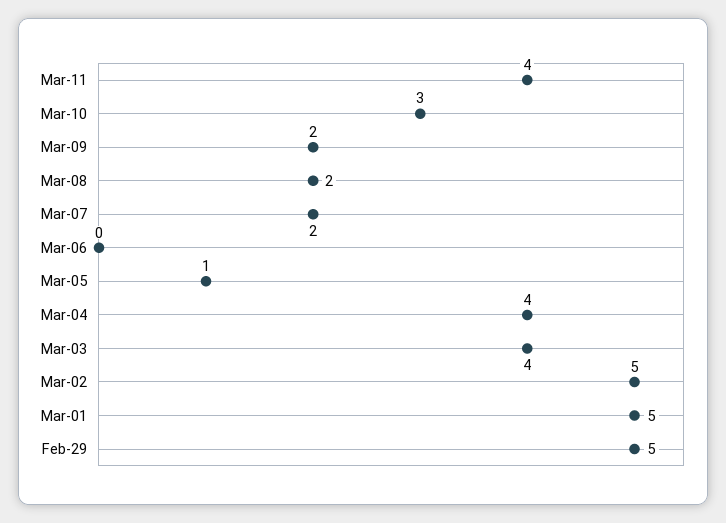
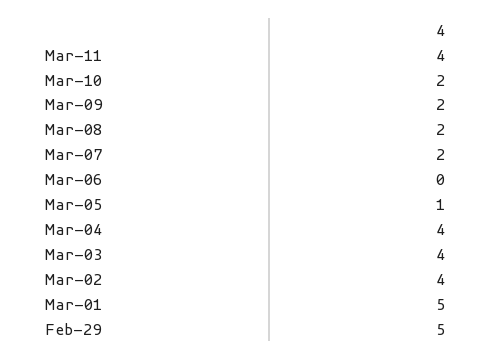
  {
    "Mar-11": 4,
-   "Mar-10": 3,
+   "Mar-10": 2,
    "Mar-09": 2,
    "Mar-08": 2,
    "Mar-07": 2,
    "Mar-06": 0,
    "Mar-05": 1,
    "Mar-04": 4,
    "Mar-03": 4,
-   "Mar-02": 5,
+   "Mar-02": 4,
    "Mar-01": 5,
    "Feb-29": 5
  }

